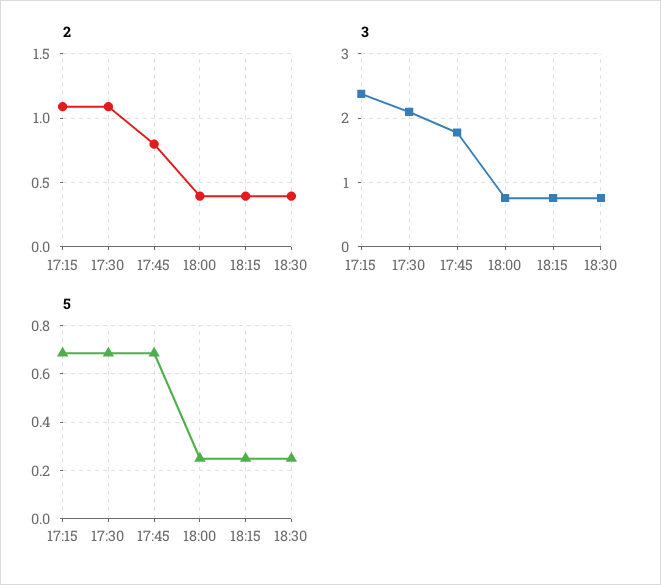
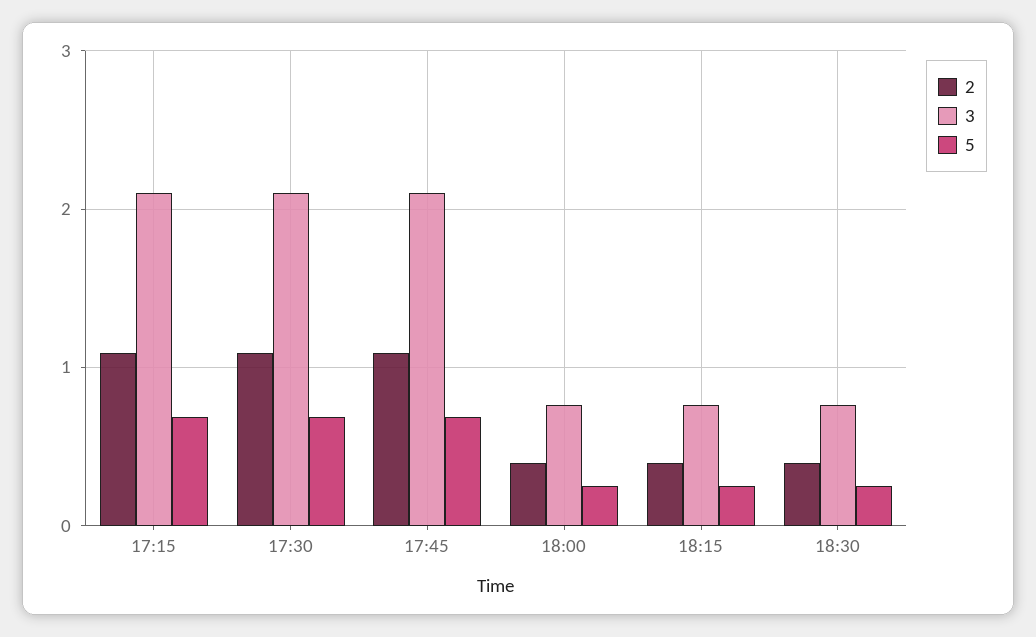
  {
    "2": {
      "17:15": 1.1,
      "17:30": 1.1,
-     "17:45": 0.8,
+     "17:45": 1.1,
      "18:00": 0.4,
      "18:15": 0.4,
      "18:30": 0.4
    },
    "3": {
-     "17:15": 2.4,
+     "17:15": 2.1,
      "17:30": 2.1,
-     "17:45": 1.8,
+     "17:45": 2.1,
      "18:00": 0.8,
      "18:15": 0.8,
      "18:30": 0.8
    },
    "5": {
      "17:15": 0.675,
      "17:30": 0.675,
      "17:45": 0.675,
      "18:00": 0.25,
      "18:15": 0.25,
      "18:30": 0.25
    }
  }

